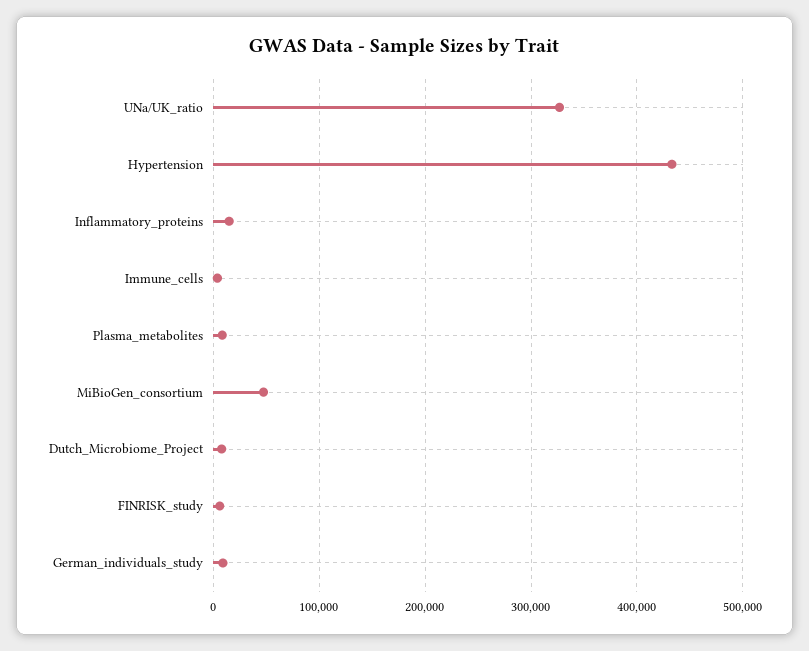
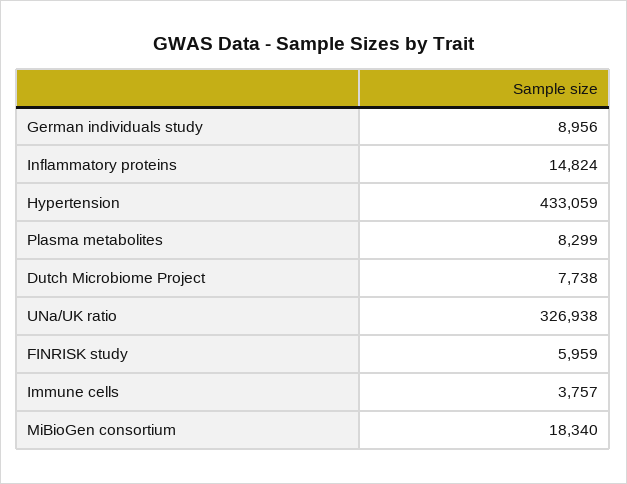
  {
    "UNa/UK_ratio": 326938,
    "Hypertension": 433059,
    "Inflammatory_proteins": 14824,
    "Immune_cells": 3757,
    "Plasma_metabolites": 8299,
-   "MiBioGen_consortium": 50000,
+   "MiBioGen_consortium": 18340,
    "Dutch_Microbiome_Project": 7738,
    "FINRISK_study": 5959,
    "German_individuals_study": 8956
  }

